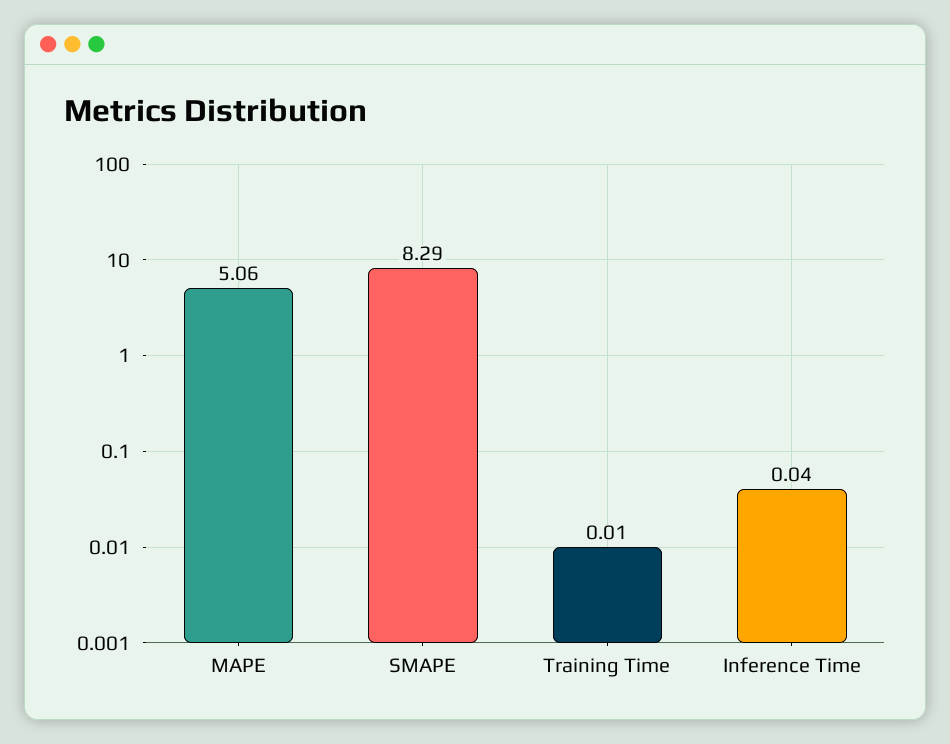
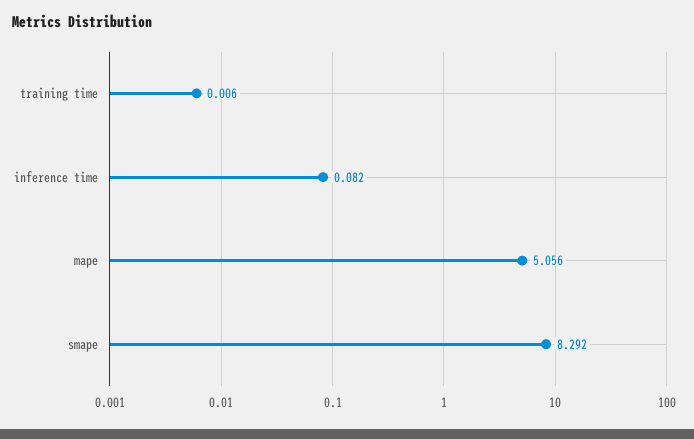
  {
    "MAPE": 5.056,
    "SMAPE": 8.292,
    "Training Time": 0.006,
-   "Inference Time": 0.04
+   "Inference Time": 0.082
  }

